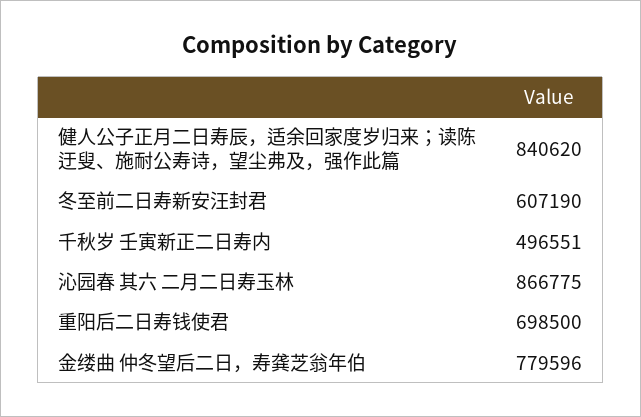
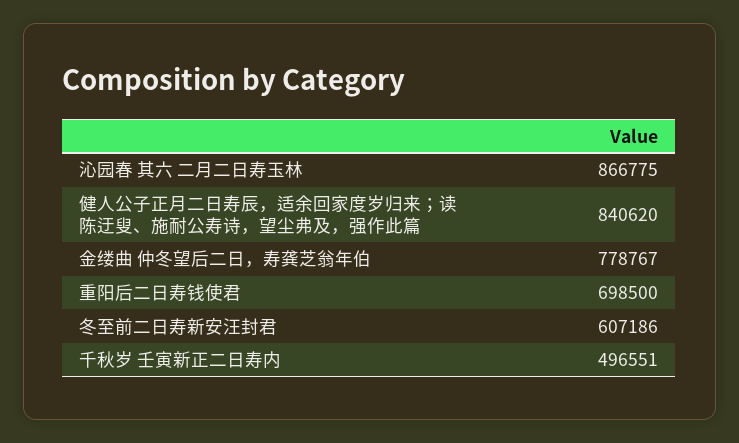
  {
    "健人公子正月二日寿辰，适余回家度岁归来；读陈迂叟、施耐公寿诗，望尘弗及，强作此篇": 840620,
-   "冬至前二日寿新安汪封君": 607190,
+   "冬至前二日寿新安汪封君": 607186,
    "千秋岁 壬寅新正二日寿内": 496551,
    "沁园春 其六 二月二日寿玉林": 866775,
    "重阳后二日寿钱使君": 698500,
-   "金缕曲 仲冬望后二日，寿龚芝翁年伯": 779596
+   "金缕曲 仲冬望后二日，寿龚芝翁年伯": 778767
  }

